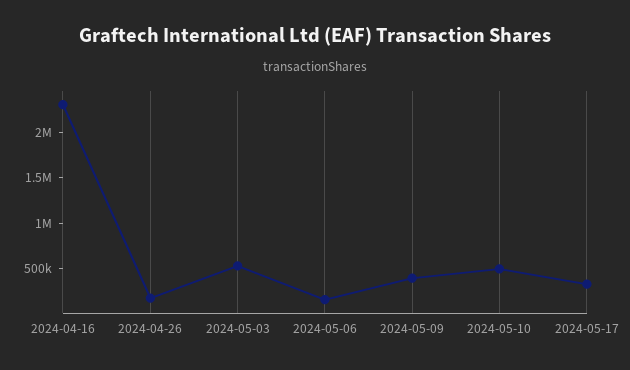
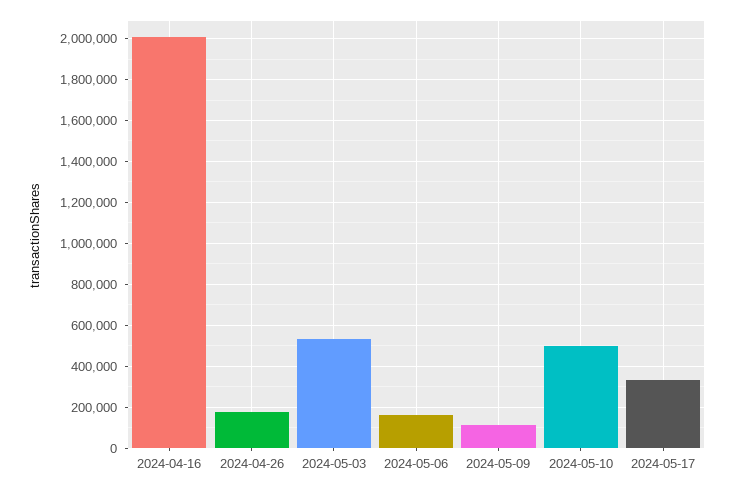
  {
-   "2024-04-16": 2300000,
+   "2024-04-16": 2000000,
    "2024-04-26": 200000,
    "2024-05-03": 550000,
    "2024-05-06": 150000,
-   "2024-05-09": 400000,
+   "2024-05-09": 100000,
    "2024-05-10": 500000,
    "2024-05-17": 350000
  }

